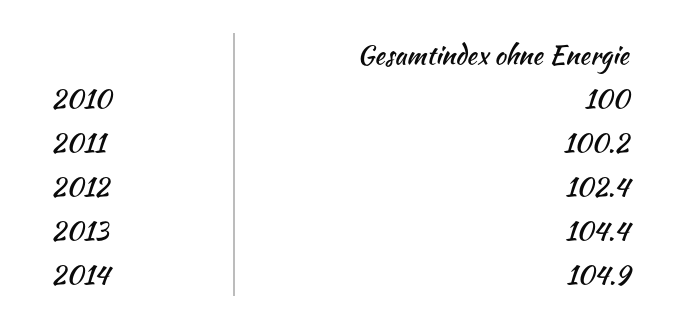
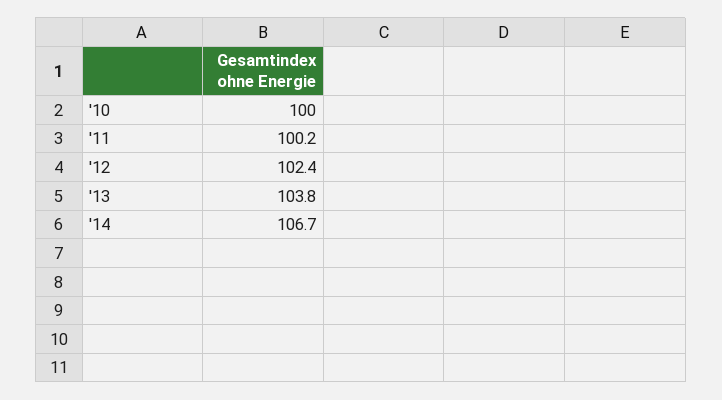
  {
    "2010": 100,
    "2011": 100.2,
    "2012": 102.4,
-   "2013": 104.4,
+   "2013": 103.8,
-   "2014": 104.9
+   "2014": 106.7
  }

